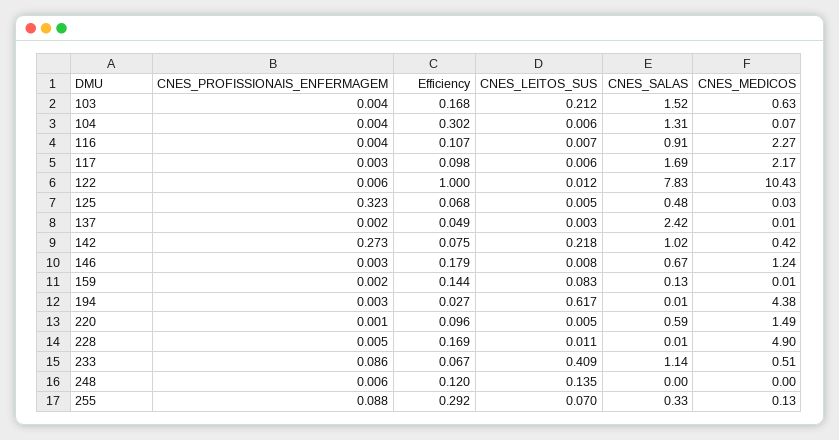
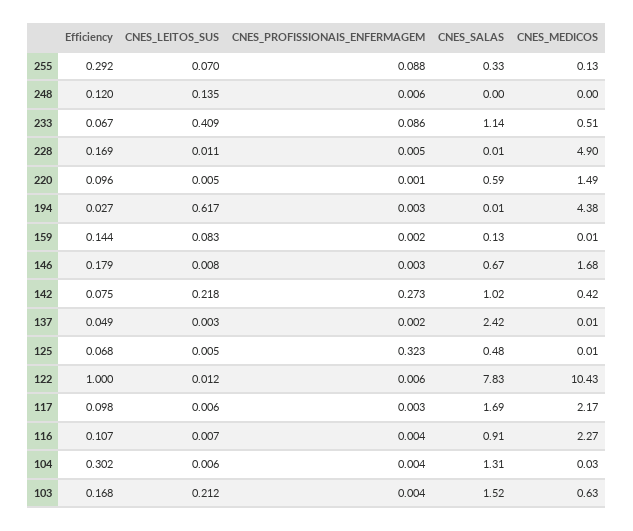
  {
    "CNES_PROFISSIONAIS_ENFERMAGEM": {
      "103": 0.004,
      "104": 0.004,
      "116": 0.004,
      "117": 0.003,
      "122": 0.006,
      "125": 0.323,
      "137": 0.002,
      "142": 0.273,
      "146": 0.003,
      "159": 0.002,
      "194": 0.003,
      "220": 0.001,
      "228": 0.005,
      "233": 0.086,
      "248": 0.006,
      "255": 0.088
    },
    "Efficiency": {
      "103": 0.168,
      "104": 0.302,
      "116": 0.107,
      "117": 0.098,
      "122": 1,
      "125": 0.068,
      "137": 0.049,
      "142": 0.075,
      "146": 0.179,
      "159": 0.144,
      "194": 0.027,
      "220": 0.096,
      "228": 0.169,
      "233": 0.067,
      "248": 0.12,
      "255": 0.292
    },
    "CNES_LEITOS_SUS": {
      "103": 0.212,
      "104": 0.006,
      "116": 0.007,
      "117": 0.006,
      "122": 0.012,
      "125": 0.005,
      "137": 0.003,
      "142": 0.218,
      "146": 0.008,
      "159": 0.083,
      "194": 0.617,
      "220": 0.005,
      "228": 0.011,
      "233": 0.409,
      "248": 0.135,
      "255": 0.07
    },
    "CNES_SALAS": {
      "103": 1.52,
      "104": 1.31,
      "116": 0.91,
      "117": 1.69,
      "122": 7.83,
      "125": 0.48,
      "137": 2.42,
      "142": 1.02,
      "146": 0.67,
      "159": 0.13,
      "194": 0.01,
      "220": 0.59,
      "228": 0.01,
      "233": 1.14,
      "248": 0,
      "255": 0.33
    },
    "CNES_MEDICOS": {
      "103": 0.63,
-     "104": 0.07,
+     "104": 0.03,
      "116": 2.27,
      "117": 2.17,
      "122": 10.43,
-     "125": 0.03,
+     "125": 0.01,
      "137": 0.01,
      "142": 0.42,
-     "146": 1.24,
+     "146": 1.68,
      "159": 0.01,
      "194": 4.38,
      "220": 1.49,
      "228": 4.9,
      "233": 0.51,
      "248": 0,
      "255": 0.13
    }
  }

